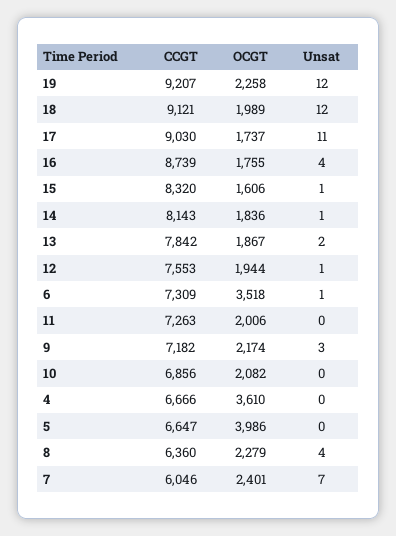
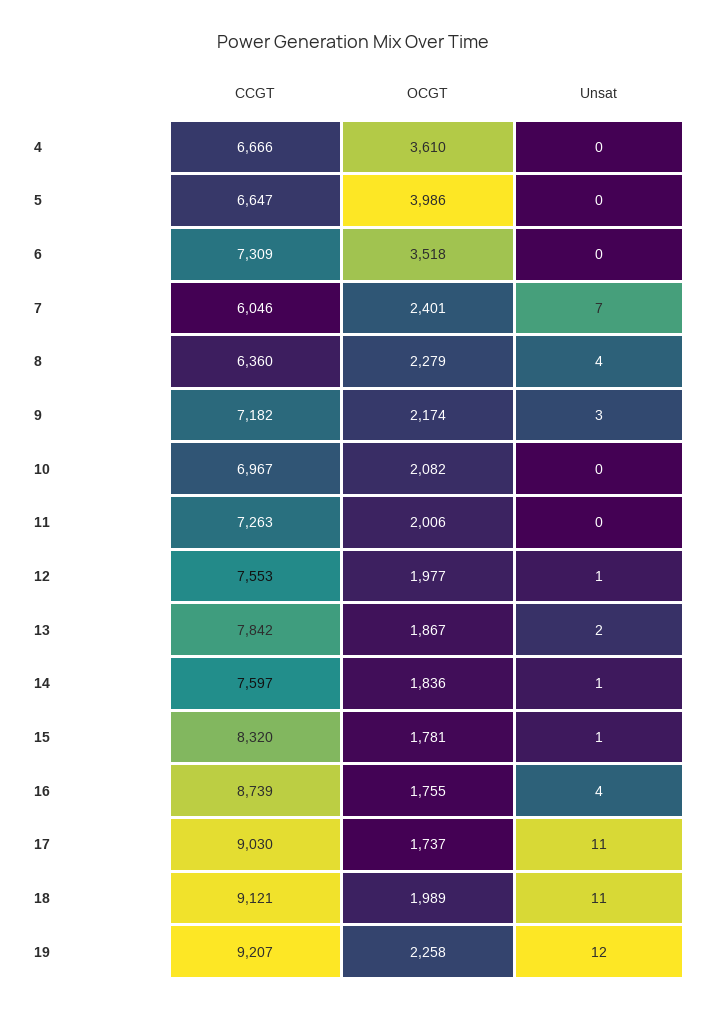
  {
    "CCGT": {
      "19": 9207,
      "18": 9121,
      "17": 9030,
      "16": 8739,
      "15": 8320,
-     "14": 8143,
+     "14": 7597,
      "13": 7842,
      "12": 7553,
      "6": 7309,
      "11": 7263,
      "9": 7182,
-     "10": 6856,
+     "10": 6967,
      "4": 6666,
      "5": 6647,
      "8": 6360,
      "7": 6046
    },
    "OCGT": {
      "19": 2258,
      "18": 1989,
      "17": 1737,
      "16": 1755,
-     "15": 1606,
+     "15": 1781,
      "14": 1836,
      "13": 1867,
-     "12": 1944,
+     "12": 1977,
      "6": 3518,
      "11": 2006,
      "9": 2174,
      "10": 2082,
      "4": 3610,
      "5": 3986,
      "8": 2279,
      "7": 2401
    },
    "Unsat": {
      "19": 12,
-     "18": 12,
+     "18": 11,
      "17": 11,
      "16": 4,
      "15": 1,
      "14": 1,
      "13": 2,
      "12": 1,
-     "6": 1,
+     "6": 0,
      "11": 0,
      "9": 3,
      "10": 0,
      "4": 0,
      "5": 0,
      "8": 4,
      "7": 7
    }
  }

